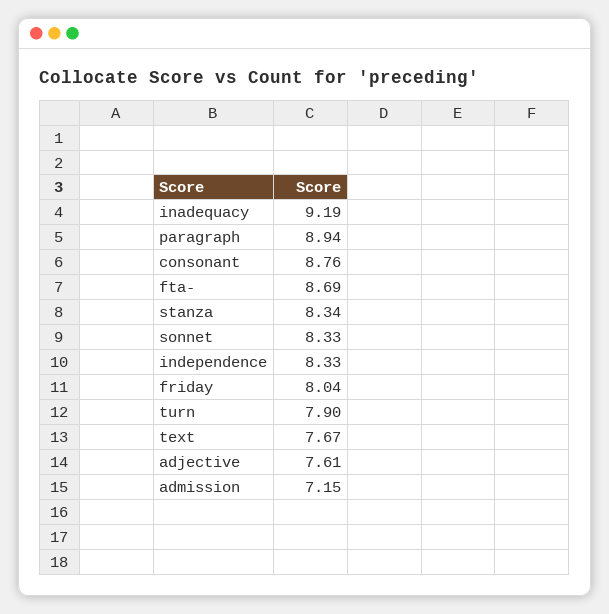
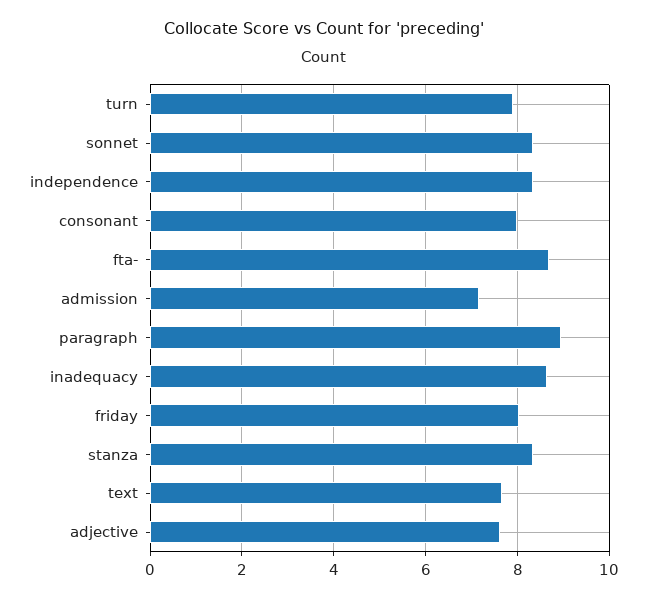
  {
-   "inadequacy": 9.19,
+   "inadequacy": 8.6,
    "paragraph": 8.94,
-   "consonant": 8.76,
+   "consonant": 8,
    "fta-": 8.69,
    "stanza": 8.34,
    "sonnet": 8.33,
    "independence": 8.33,
    "friday": 8.04,
    "turn": 7.9,
    "text": 7.67,
    "adjective": 7.61,
    "admission": 7.15
  }

